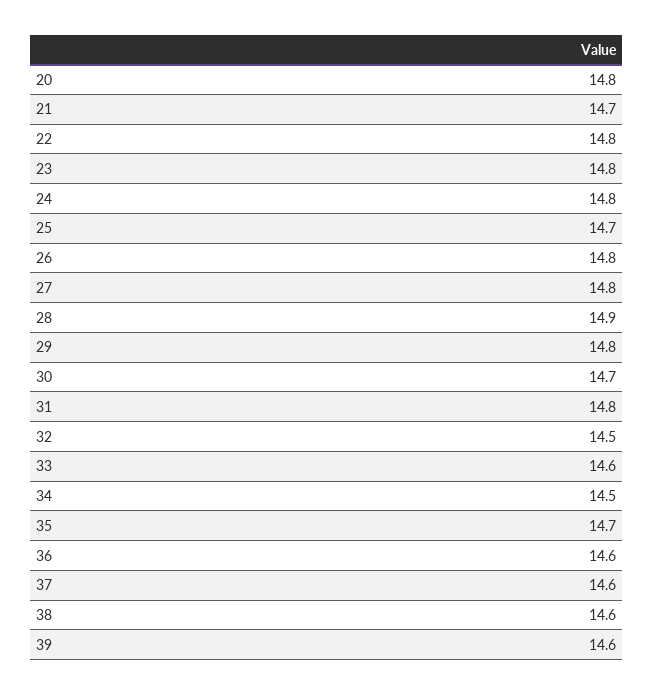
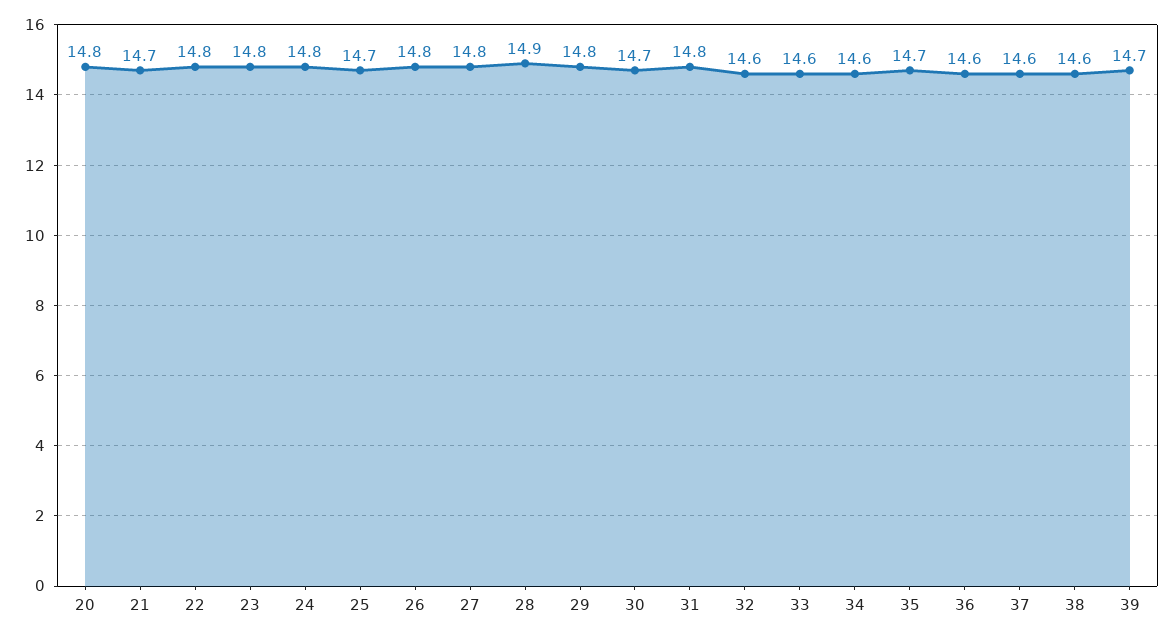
  {
    "20": 14.8,
    "21": 14.7,
    "22": 14.8,
    "23": 14.8,
    "24": 14.8,
    "25": 14.7,
    "26": 14.8,
    "27": 14.8,
    "28": 14.9,
    "29": 14.8,
    "30": 14.7,
    "31": 14.8,
-   "32": 14.5,
+   "32": 14.6,
    "33": 14.6,
-   "34": 14.5,
+   "34": 14.6,
    "35": 14.7,
    "36": 14.6,
    "37": 14.6,
    "38": 14.6,
-   "39": 14.6
+   "39": 14.7
  }

